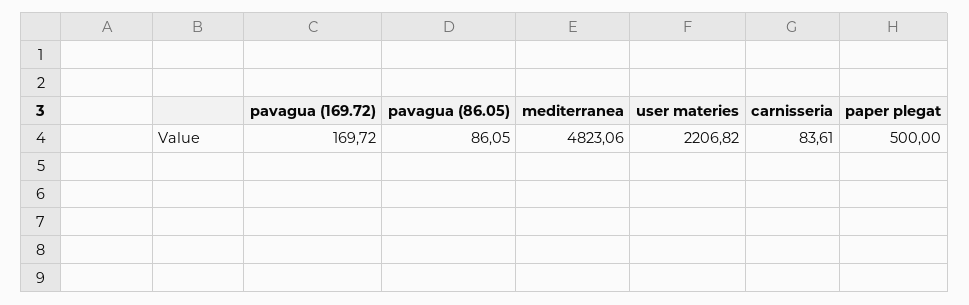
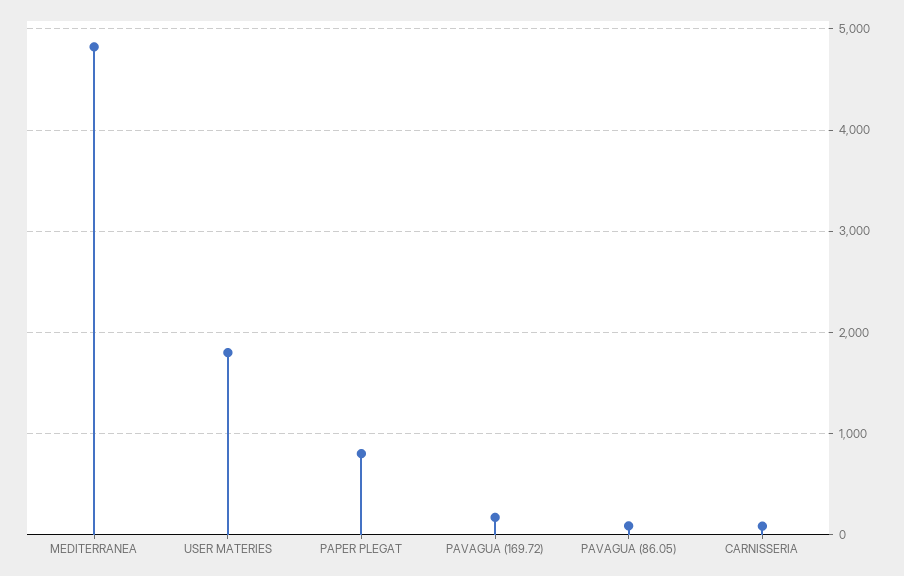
  {
    "pavagua (169.72)": 169.72,
    "pavagua (86.05)": 86.05,
    "mediterranea": 4823.06,
-   "user materies": 2206.82,
+   "user materies": 1800,
    "carnisseria": 83.61,
-   "paper plegat": 500
+   "paper plegat": 800
  }

